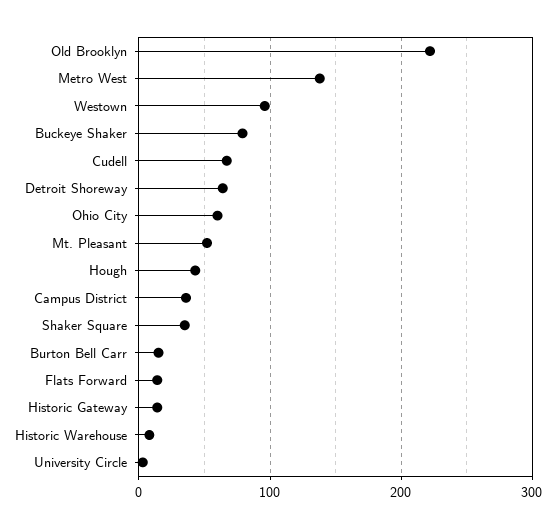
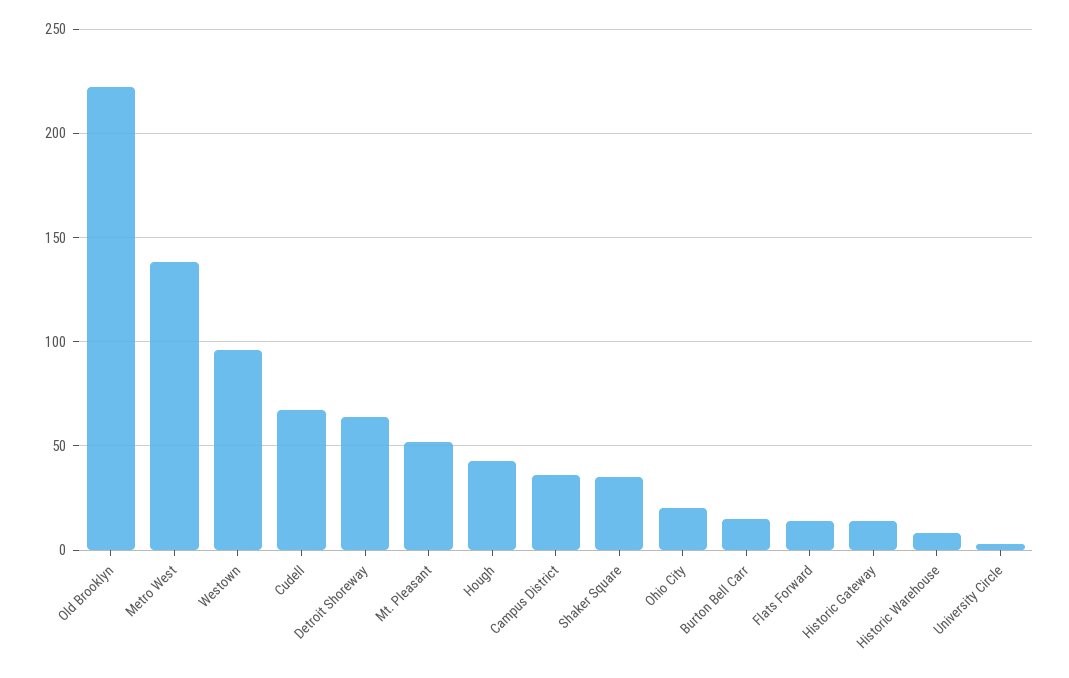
  {
    "Old Brooklyn": 220,
    "Metro West": 140,
    "Westown": 95,
-   "Buckeye Shaker": 80,
    "Cudell": 65,
    "Detroit Shoreway": 65,
-   "Ohio City": 60,
+   "Ohio City": 20,
    "Mt. Pleasant": 50,
    "Hough": 45,
    "Campus District": 35,
    "Shaker Square": 35,
    "Burton Bell Carr": 15,
    "Flats Forward": 15,
    "Historic Gateway": 15,
    "Historic Warehouse": 10,
    "University Circle": 5
  }

